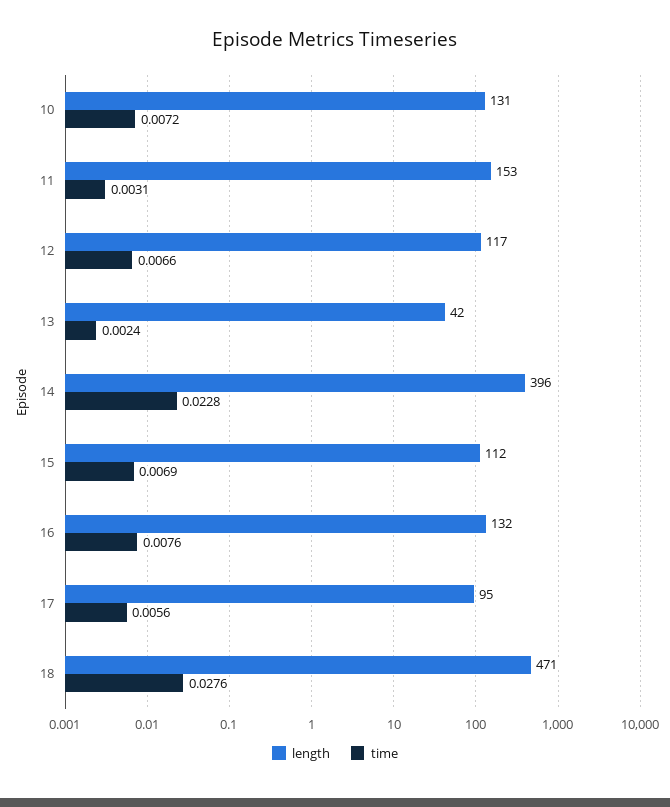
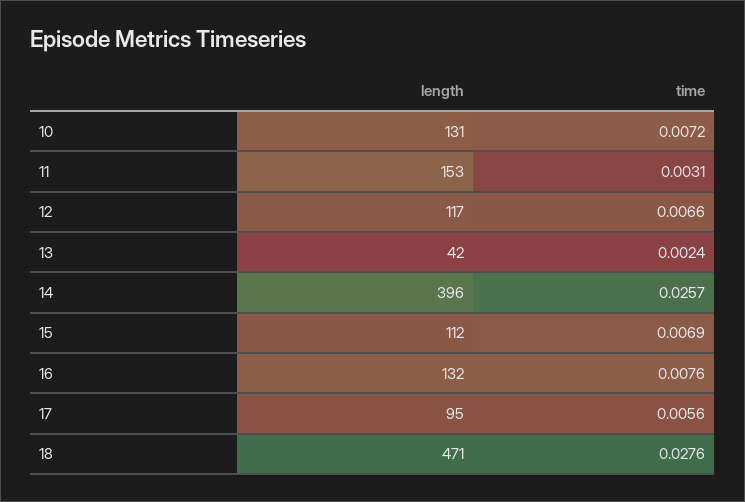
  {
    "length": {
      "10": 131,
      "11": 153,
      "12": 117,
      "13": 42,
      "14": 396,
      "15": 112,
      "16": 132,
      "17": 95,
      "18": 471
    },
    "time": {
      "10": 0.0072,
      "11": 0.0031,
      "12": 0.0066,
      "13": 0.0024,
-     "14": 0.0228,
+     "14": 0.0257,
      "15": 0.0069,
      "16": 0.0076,
      "17": 0.0056,
      "18": 0.0276
    }
  }

